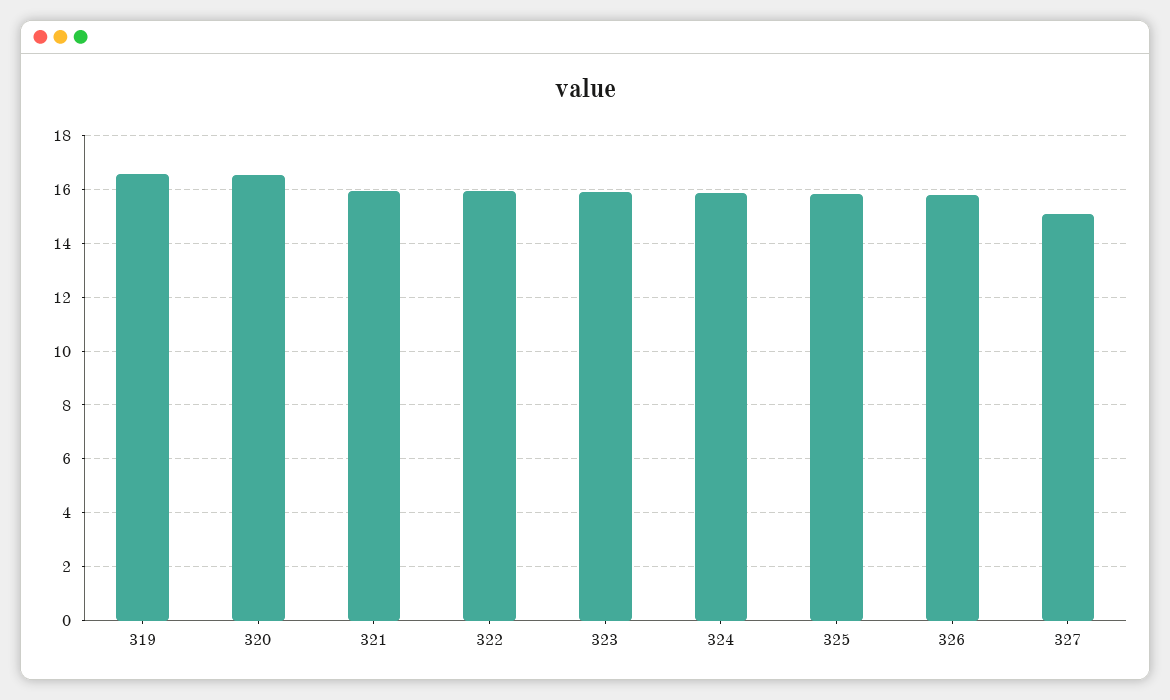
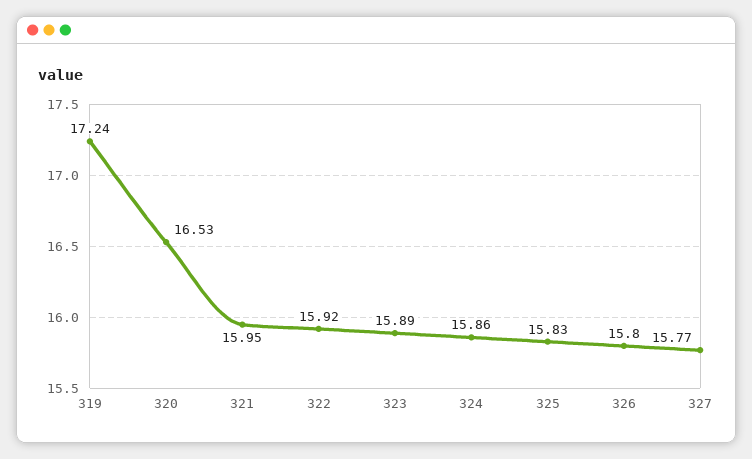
  {
-   "319": 16.5,
+   "319": 17.24,
    "320": 16.53,
    "321": 15.95,
    "322": 15.92,
    "323": 15.89,
    "324": 15.86,
    "325": 15.83,
    "326": 15.8,
-   "327": 15
+   "327": 15.77
  }

